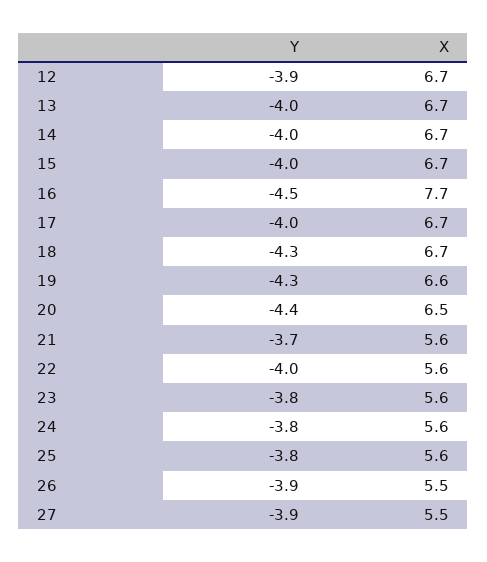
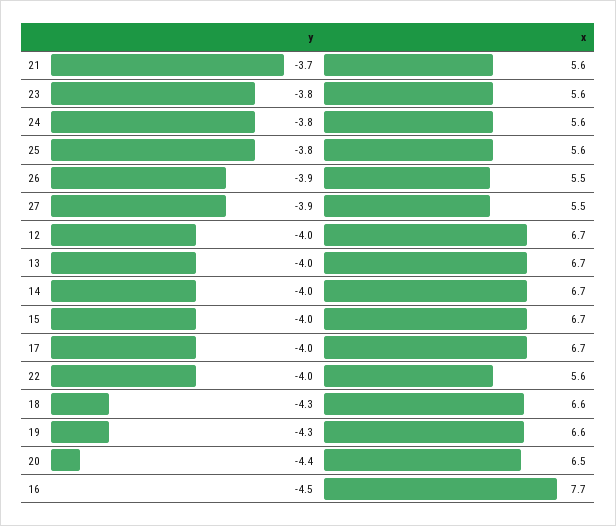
  {
    "Y": {
-     "12": -3.9,
+     "12": -4,
      "13": -4,
      "14": -4,
      "15": -4,
      "16": -4.5,
      "17": -4,
      "18": -4.3,
      "19": -4.3,
      "20": -4.4,
      "21": -3.7,
      "22": -4,
      "23": -3.8,
      "24": -3.8,
      "25": -3.8,
      "26": -3.9,
      "27": -3.9
    },
    "X": {
      "12": 6.7,
      "13": 6.7,
      "14": 6.7,
      "15": 6.7,
      "16": 7.7,
      "17": 6.7,
-     "18": 6.7,
+     "18": 6.6,
      "19": 6.6,
      "20": 6.5,
      "21": 5.6,
      "22": 5.6,
      "23": 5.6,
      "24": 5.6,
      "25": 5.6,
      "26": 5.5,
      "27": 5.5
    }
  }

